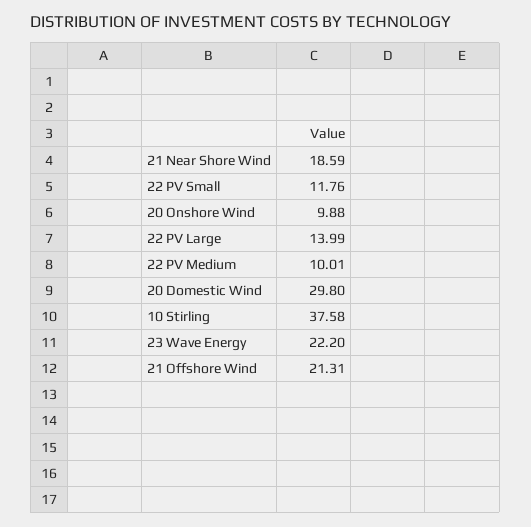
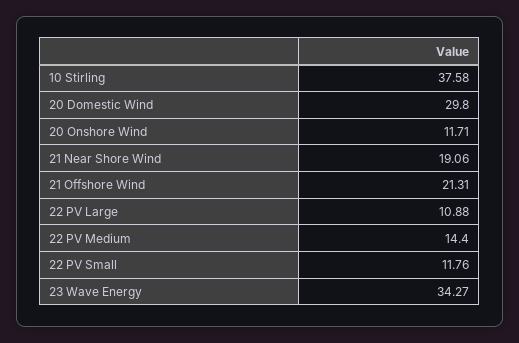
  {
-   "21 Near Shore Wind": 18.59,
+   "21 Near Shore Wind": 19.06,
    "22 PV Small": 11.76,
-   "20 Onshore Wind": 9.88,
+   "20 Onshore Wind": 11.71,
-   "22 PV Large": 13.99,
+   "22 PV Large": 10.88,
-   "22 PV Medium": 10.01,
+   "22 PV Medium": 14.4,
    "20 Domestic Wind": 29.8,
    "10 Stirling": 37.58,
-   "23 Wave Energy": 22.2,
+   "23 Wave Energy": 34.27,
    "21 Offshore Wind": 21.31
  }

